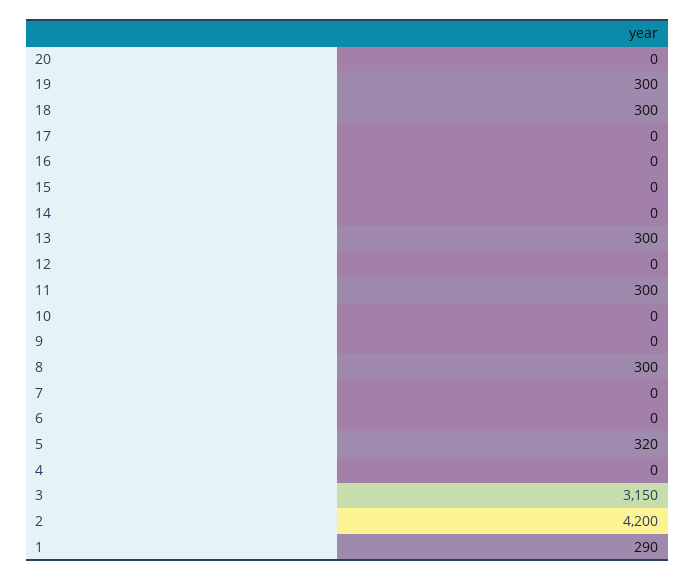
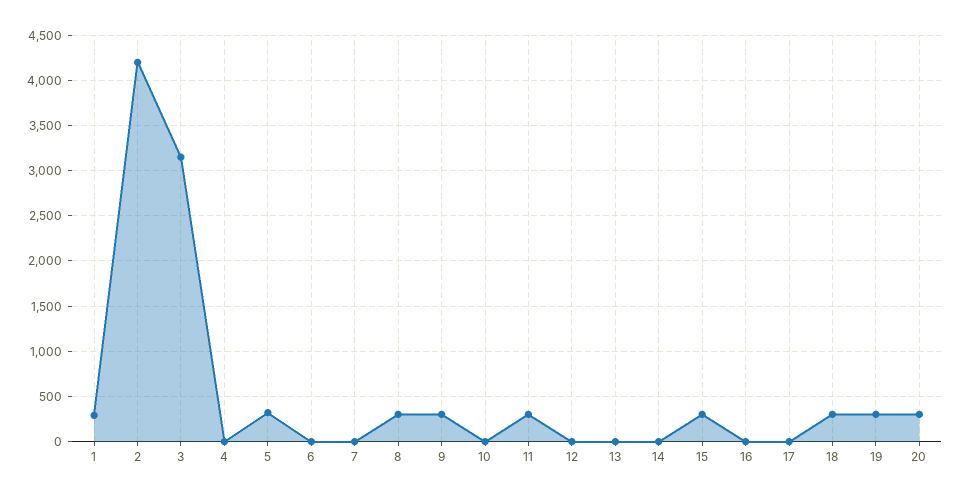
  {
-   "20": 0,
+   "20": 300,
    "19": 300,
    "18": 300,
    "17": 0,
    "16": 0,
-   "15": 0,
+   "15": 300,
    "14": 0,
-   "13": 300,
+   "13": 0,
    "12": 0,
    "11": 300,
    "10": 0,
-   "9": 0,
+   "9": 300,
    "8": 300,
    "7": 0,
    "6": 0,
    "5": 320,
    "4": 0,
    "3": 3150,
    "2": 4200,
    "1": 290
  }

